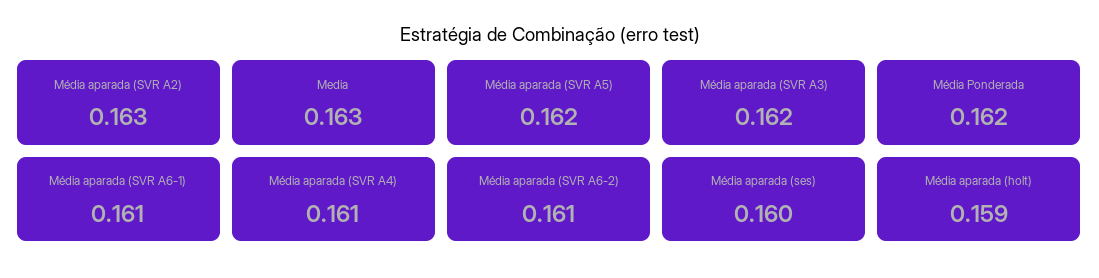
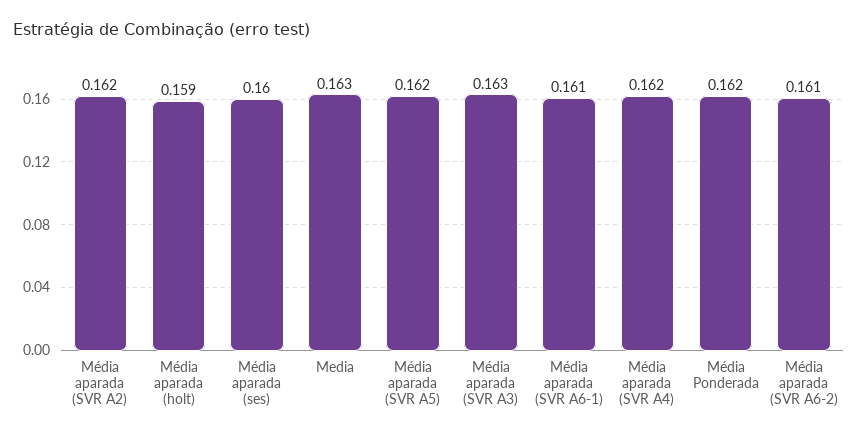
  {
-   "Média aparada (SVR A2)": 0.163,
+   "Média aparada (SVR A2)": 0.162,
    "Media": 0.163,
    "Média aparada (SVR A5)": 0.162,
-   "Média aparada (SVR A3)": 0.162,
+   "Média aparada (SVR A3)": 0.163,
    "Média Ponderada": 0.162,
    "Média aparada (SVR A6-1)": 0.161,
-   "Média aparada (SVR A4)": 0.161,
+   "Média aparada (SVR A4)": 0.162,
    "Média aparada (SVR A6-2)": 0.161,
    "Média aparada (ses)": 0.16,
    "Média aparada (holt)": 0.159
  }

